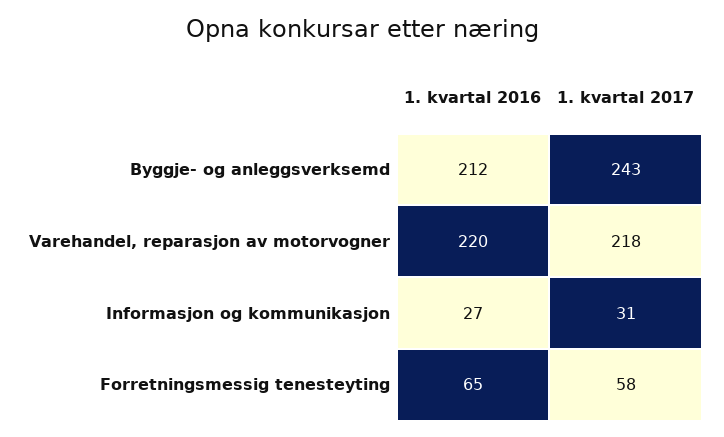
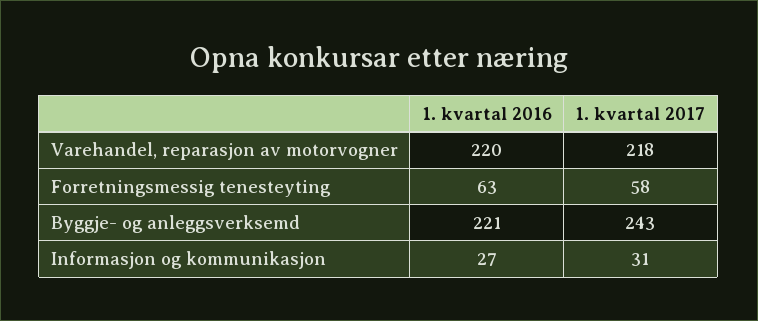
  {
    "1. kvartal 2016": {
-     "Byggje- og anleggsverksemd": 212,
+     "Byggje- og anleggsverksemd": 221,
      "Varehandel, reparasjon av motorvogner": 220,
      "Informasjon og kommunikasjon": 27,
-     "Forretningsmessig tenesteyting": 65
+     "Forretningsmessig tenesteyting": 63
    },
    "1. kvartal 2017": {
      "Byggje- og anleggsverksemd": 243,
      "Varehandel, reparasjon av motorvogner": 218,
      "Informasjon og kommunikasjon": 31,
      "Forretningsmessig tenesteyting": 58
    }
  }

